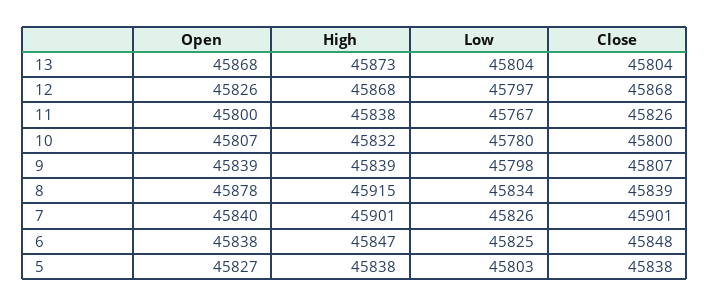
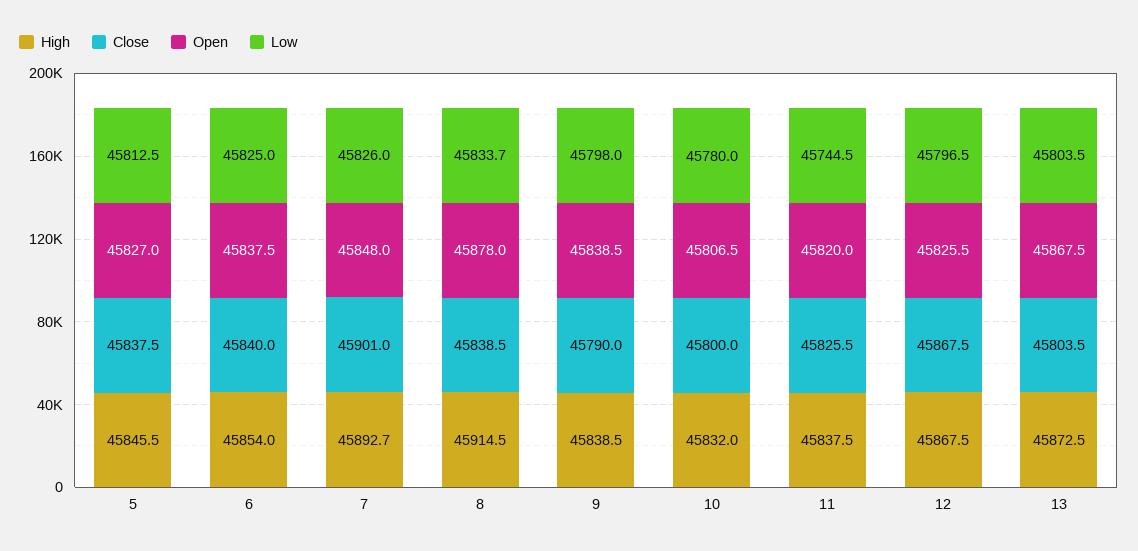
  {
    "Open": {
      "13": 45867.5,
      "12": 45825.5,
-     "11": 45800,
+     "11": 45820,
      "10": 45806.5,
      "9": 45838.5,
      "8": 45878,
-     "7": 45840,
+     "7": 45848,
      "6": 45837.5,
      "5": 45827
    },
    "High": {
      "13": 45872.5,
      "12": 45867.5,
      "11": 45837.5,
      "10": 45832,
      "9": 45838.5,
      "8": 45914.5,
-     "7": 45901,
+     "7": 45892.7,
-     "6": 45847,
+     "6": 45854,
-     "5": 45838
+     "5": 45845.5
    },
    "Low": {
      "13": 45803.5,
      "12": 45796.5,
-     "11": 45767,
+     "11": 45744.5,
      "10": 45780,
      "9": 45798,
      "8": 45833.7,
      "7": 45826,
      "6": 45825,
-     "5": 45803
+     "5": 45812.5
    },
    "Close": {
      "13": 45803.5,
      "12": 45867.5,
      "11": 45825.5,
      "10": 45800,
-     "9": 45807,
+     "9": 45790,
      "8": 45838.5,
      "7": 45901,
-     "6": 45848,
+     "6": 45840,
      "5": 45837.5
    }
  }

